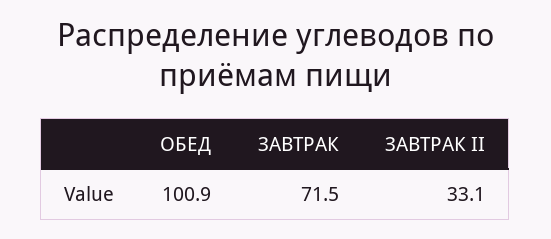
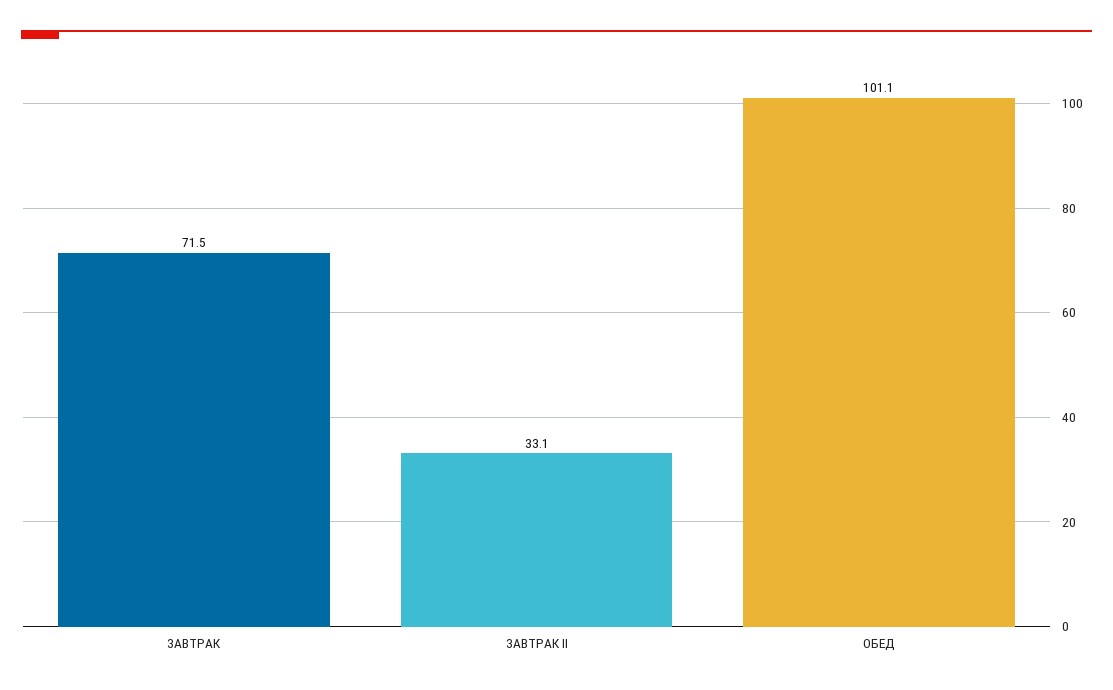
  {
-   "ОБЕД": 100.9,
+   "ОБЕД": 101.1,
    "ЗАВТРАК": 71.5,
    "ЗАВТРАК II": 33.1
  }

